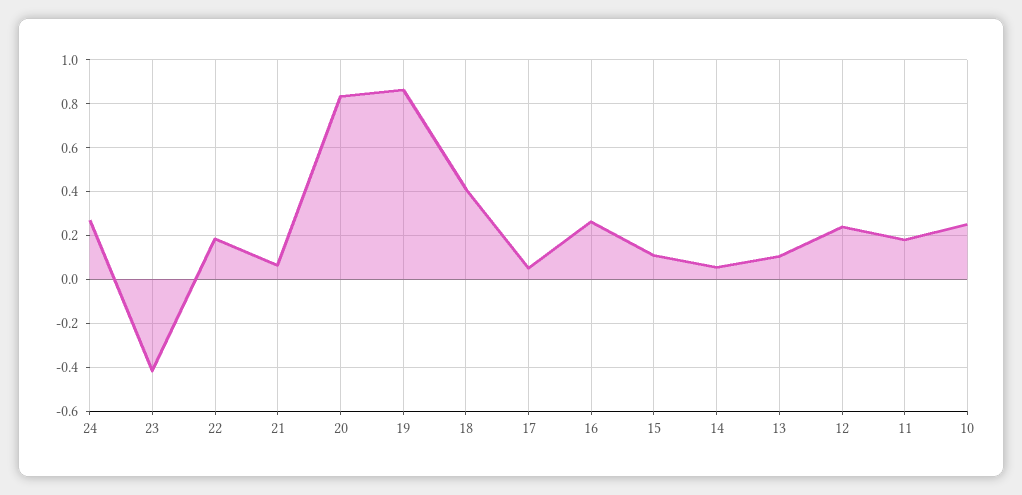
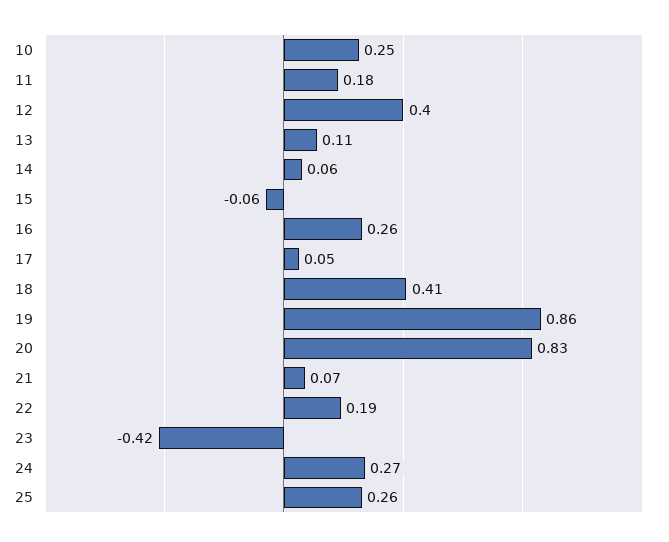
  {
    "24": 0.27,
    "23": -0.42,
    "22": 0.19,
    "21": 0.07,
    "20": 0.83,
    "19": 0.86,
    "18": 0.41,
    "17": 0.05,
    "16": 0.26,
-   "15": 0.1,
+   "15": -0.06,
    "14": 0.06,
    "13": 0.11,
-   "12": 0.25,
+   "12": 0.4,
    "11": 0.18,
-   "10": 0.25
+   "10": 0.25,
+   "25": 0.26
  }

